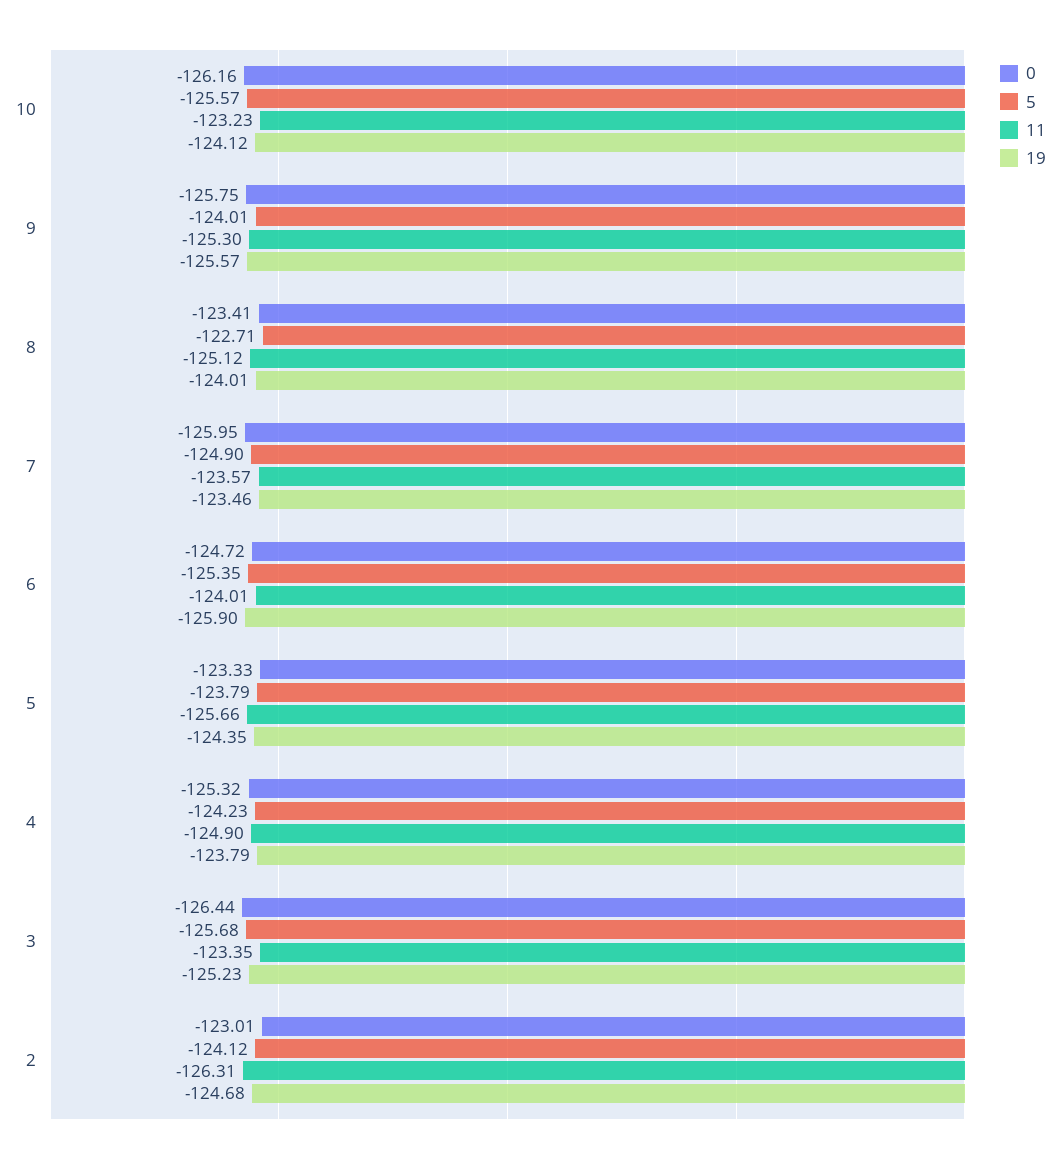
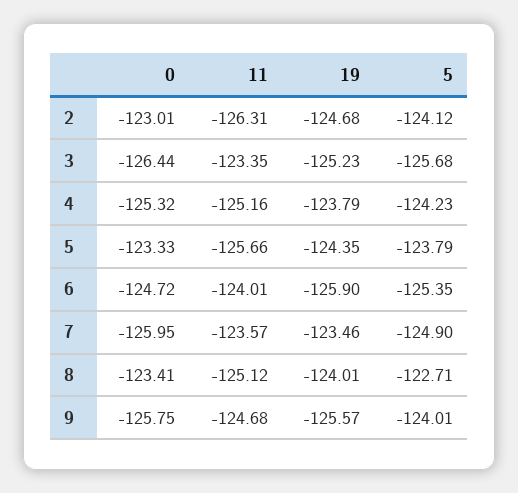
  {
    "0": {
-     "10": -126.16,
      "9": -125.75,
      "8": -123.41,
      "7": -125.95,
      "6": -124.72,
      "5": -123.33,
      "4": -125.32,
      "3": -126.44,
      "2": -123.01
    },
    "5": {
-     "10": -125.57,
      "9": -124.01,
      "8": -122.71,
      "7": -124.9,
      "6": -125.35,
      "5": -123.79,
      "4": -124.23,
      "3": -125.68,
      "2": -124.12
    },
    "11": {
-     "10": -123.23,
-     "9": -125.3,
+     "9": -124.68,
      "8": -125.12,
      "7": -123.57,
      "6": -124.01,
      "5": -125.66,
-     "4": -124.9,
+     "4": -125.16,
      "3": -123.35,
      "2": -126.31
    },
    "19": {
-     "10": -124.12,
      "9": -125.57,
      "8": -124.01,
      "7": -123.46,
      "6": -125.9,
      "5": -124.35,
      "4": -123.79,
      "3": -125.23,
      "2": -124.68
    }
  }

